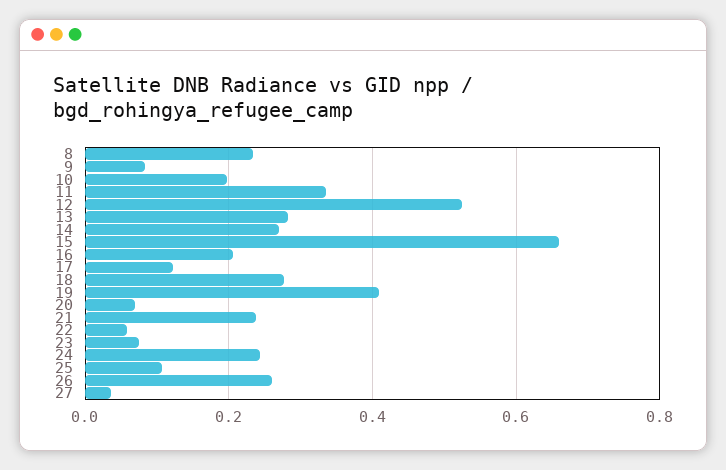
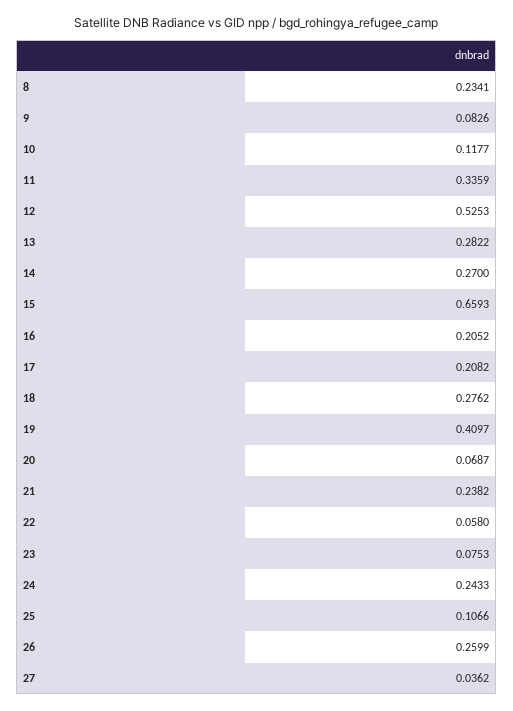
  {
    "8": 0.2341,
    "9": 0.0826,
-   "10": 0.2,
+   "10": 0.1177,
    "11": 0.3359,
    "12": 0.5253,
    "13": 0.2822,
    "14": 0.27,
    "15": 0.6593,
    "16": 0.2052,
-   "17": 0.12,
+   "17": 0.2082,
    "18": 0.2762,
    "19": 0.4097,
    "20": 0.0687,
    "21": 0.2382,
    "22": 0.058,
    "23": 0.0753,
    "24": 0.2433,
    "25": 0.1066,
    "26": 0.2599,
    "27": 0.0362
  }

